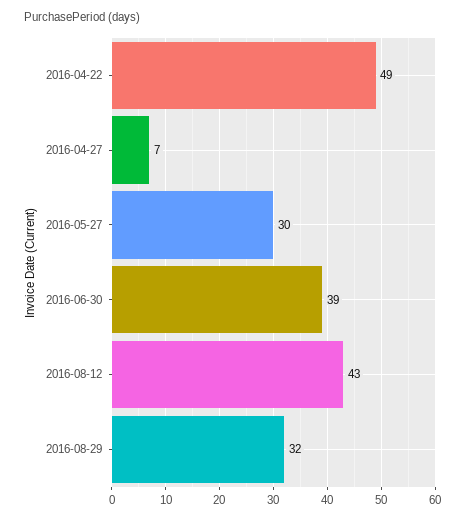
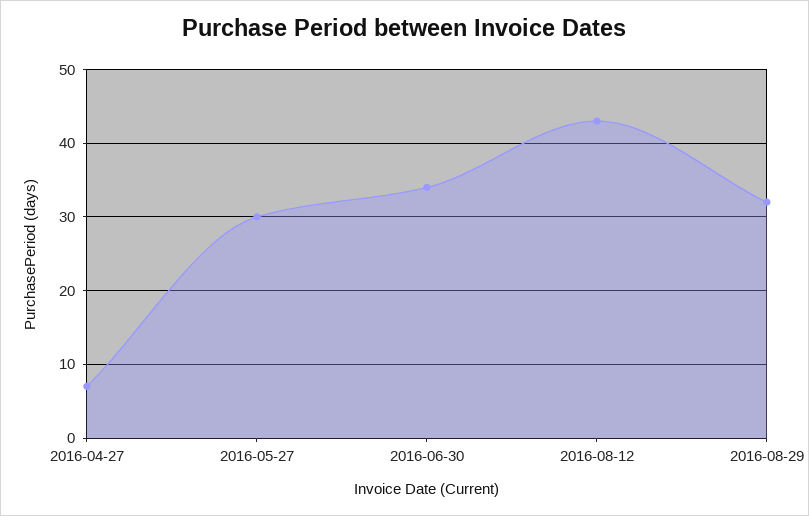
  {
-   "2016-04-22": 49,
    "2016-04-27": 7,
    "2016-05-27": 30,
-   "2016-06-30": 39,
+   "2016-06-30": 34,
    "2016-08-12": 43,
    "2016-08-29": 32
  }

